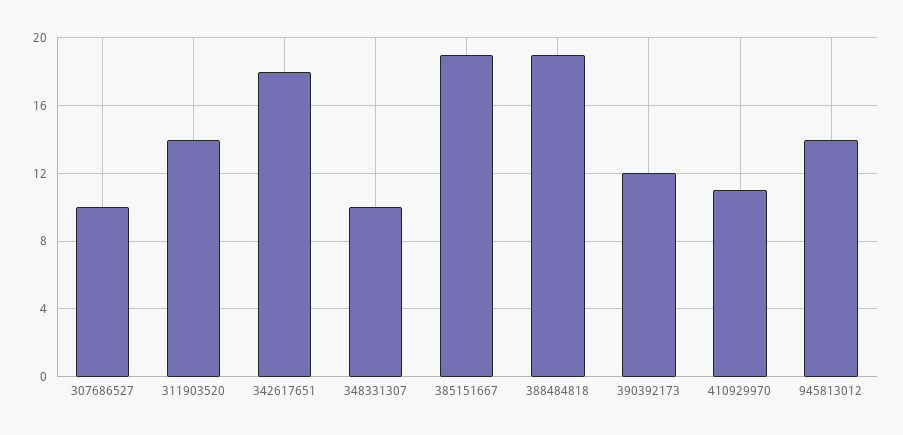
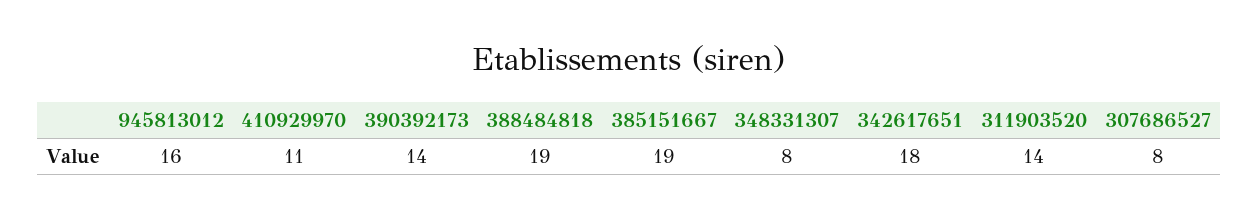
  {
-   "307686527": 10,
+   "307686527": 8,
    "311903520": 14,
    "342617651": 18,
-   "348331307": 10,
+   "348331307": 8,
    "385151667": 19,
    "388484818": 19,
-   "390392173": 12,
+   "390392173": 14,
    "410929970": 11,
-   "945813012": 14
+   "945813012": 16
  }

